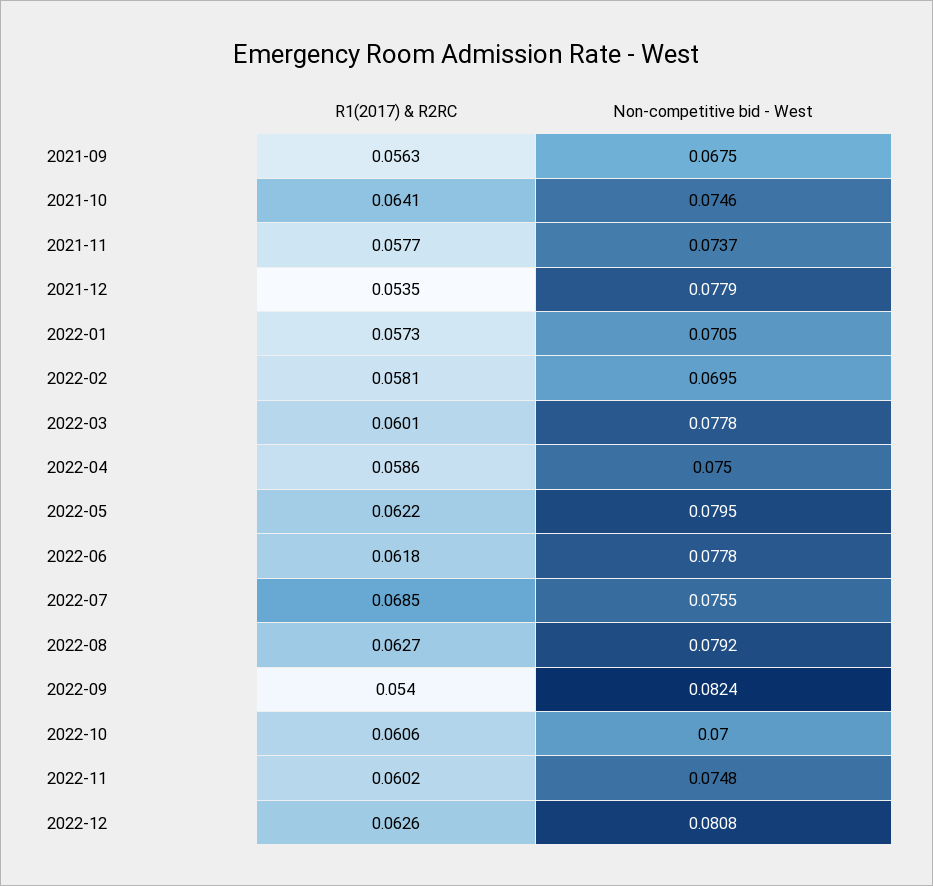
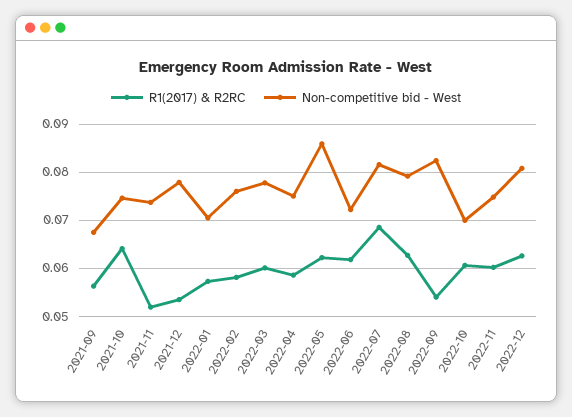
  {
    "R1(2017) & R2RC": {
      "2021-09": 0.0563,
      "2021-10": 0.0641,
-     "2021-11": 0.0577,
+     "2021-11": 0.052,
      "2021-12": 0.0535,
      "2022-01": 0.0573,
      "2022-02": 0.0581,
      "2022-03": 0.0601,
      "2022-04": 0.0586,
      "2022-05": 0.0622,
      "2022-06": 0.0618,
      "2022-07": 0.0685,
      "2022-08": 0.0627,
      "2022-09": 0.054,
      "2022-10": 0.0606,
      "2022-11": 0.0602,
      "2022-12": 0.0626
    },
    "Non-competitive bid - West": {
      "2021-09": 0.0675,
      "2021-10": 0.0746,
      "2021-11": 0.0737,
      "2021-12": 0.0779,
      "2022-01": 0.0705,
-     "2022-02": 0.0695,
+     "2022-02": 0.076,
      "2022-03": 0.0778,
      "2022-04": 0.075,
-     "2022-05": 0.0795,
+     "2022-05": 0.086,
-     "2022-06": 0.0778,
+     "2022-06": 0.072,
-     "2022-07": 0.0755,
+     "2022-07": 0.082,
      "2022-08": 0.0792,
      "2022-09": 0.0824,
      "2022-10": 0.07,
      "2022-11": 0.0748,
      "2022-12": 0.0808
    }
  }

